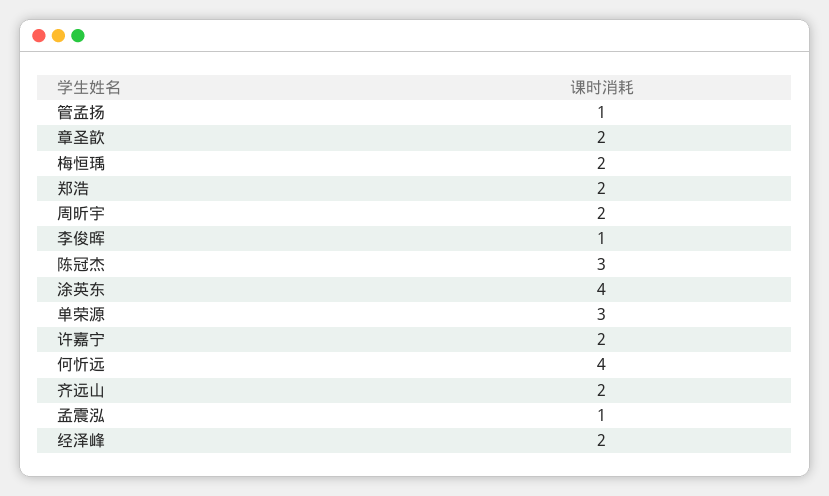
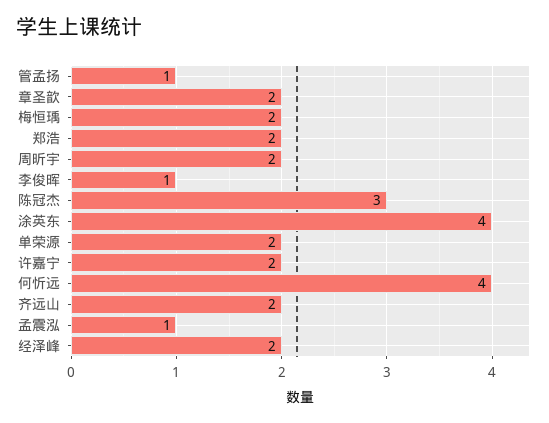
  {
    "管孟扬": 1,
    "章圣歆": 2,
    "梅恒瑀": 2,
    "郑浩": 2,
    "周昕宇": 2,
    "李俊晖": 1,
    "陈冠杰": 3,
    "涂英东": 4,
-   "单荣源": 3,
+   "单荣源": 2,
    "许嘉宁": 2,
    "何忻远": 4,
    "齐远山": 2,
    "孟震泓": 1,
    "经泽峰": 2
  }

